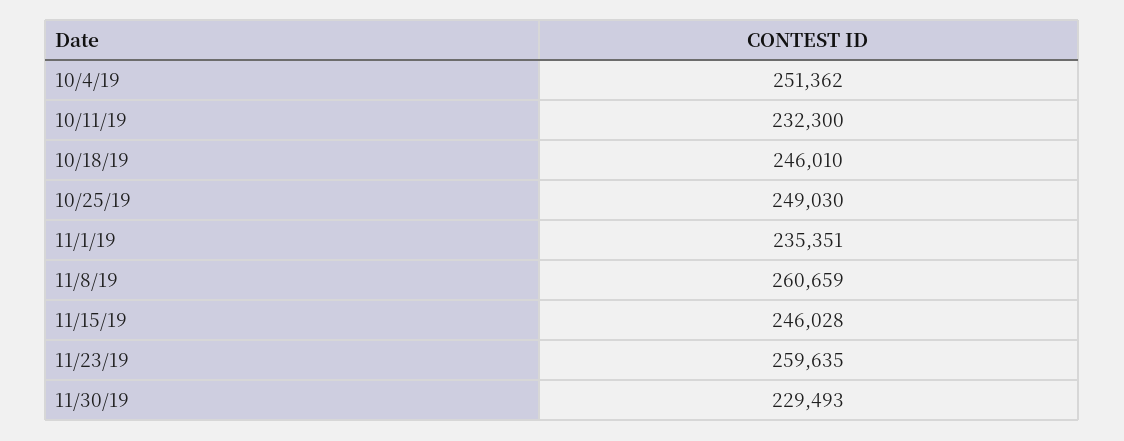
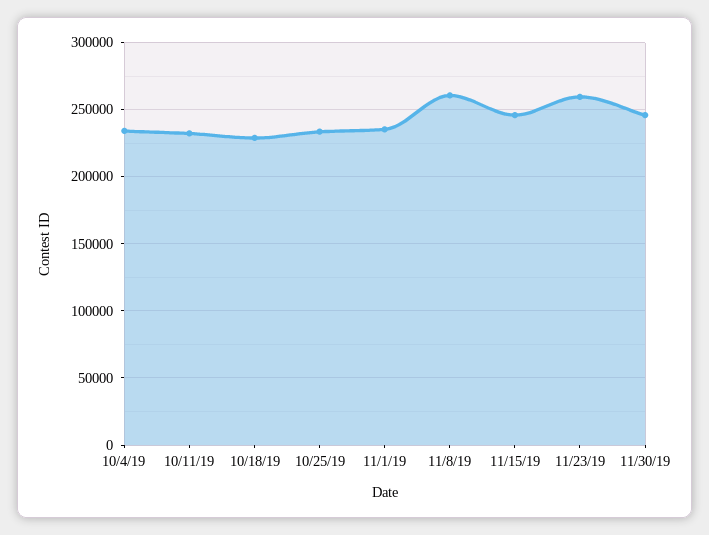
  {
-   "10/4/19": 251362,
+   "10/4/19": 235000,
    "10/11/19": 232300,
-   "10/18/19": 246010,
+   "10/18/19": 230000,
-   "10/25/19": 249030,
+   "10/25/19": 235000,
    "11/1/19": 235351,
    "11/8/19": 260659,
    "11/15/19": 246028,
    "11/23/19": 259635,
-   "11/30/19": 229493
+   "11/30/19": 245000
  }

